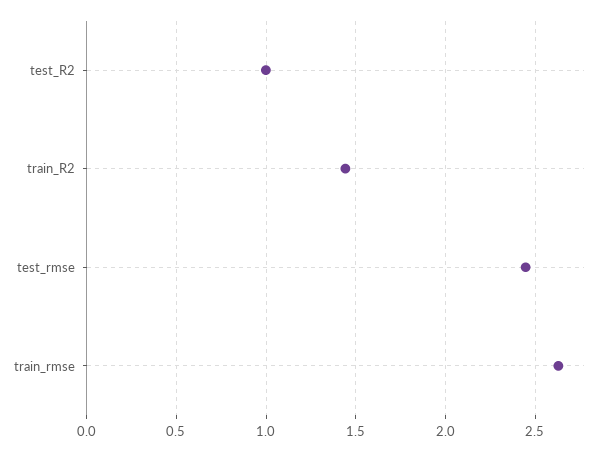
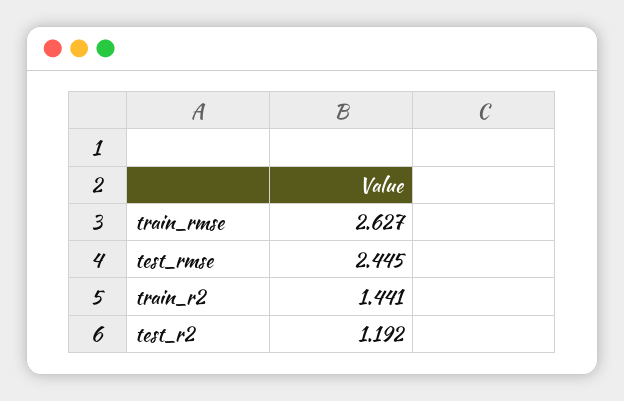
  {
-   "test_R2": 1,
+   "test_R2": 1.192,
    "train_R2": 1.441,
    "test_rmse": 2.445,
    "train_rmse": 2.627
  }

